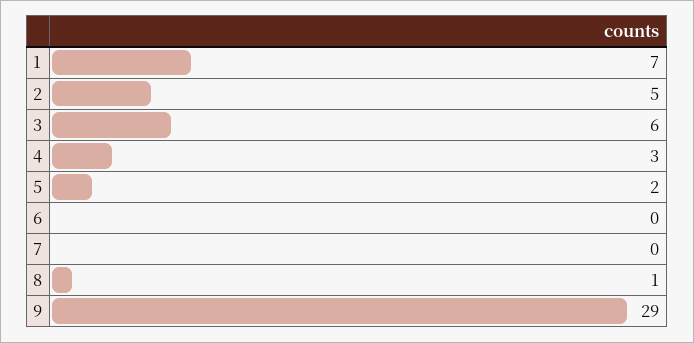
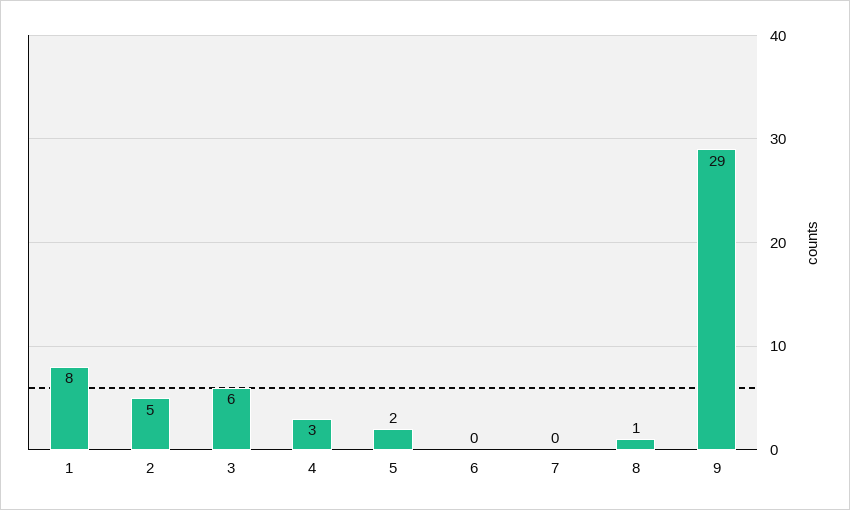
  {
-   "1": 7,
+   "1": 8,
    "2": 5,
    "3": 6,
    "4": 3,
    "5": 2,
    "6": 0,
    "7": 0,
    "8": 1,
    "9": 29
  }

